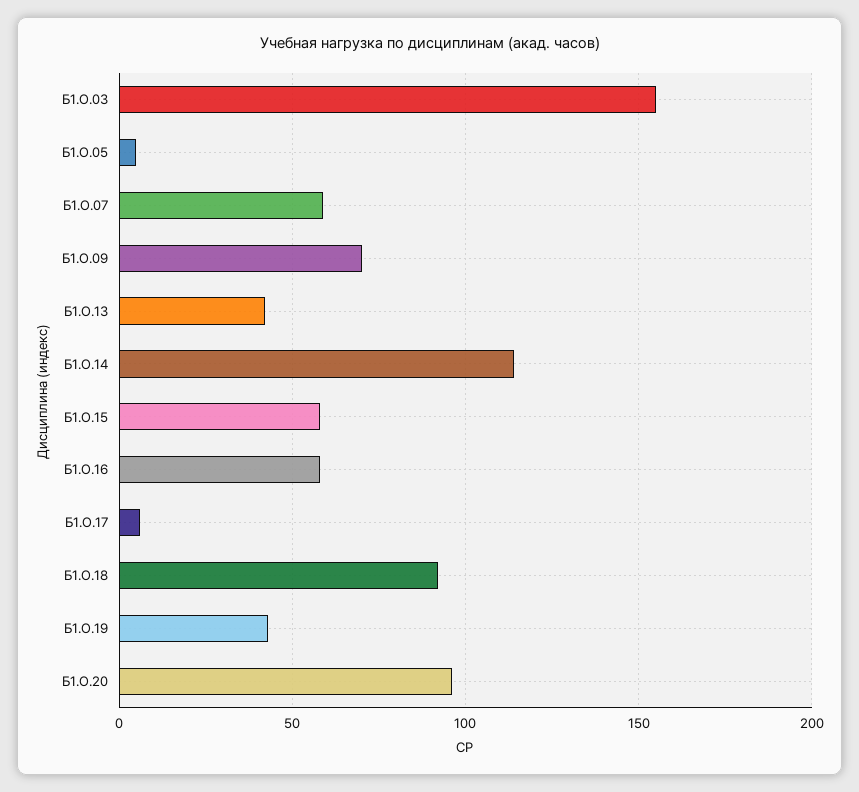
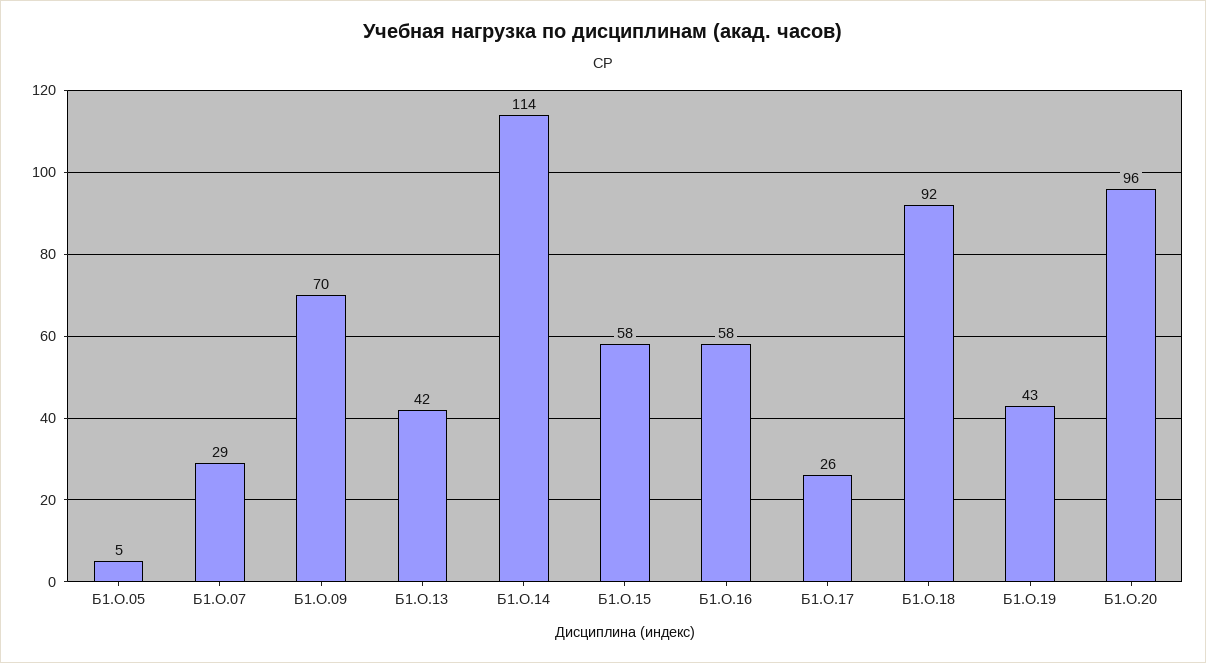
  {
-   "Б1.О.03": 155,
    "Б1.О.05": 5,
-   "Б1.О.07": 60,
+   "Б1.О.07": 29,
    "Б1.О.09": 70,
    "Б1.О.13": 42,
    "Б1.О.14": 114,
    "Б1.О.15": 58,
    "Б1.О.16": 58,
-   "Б1.О.17": 5,
+   "Б1.О.17": 26,
    "Б1.О.18": 92,
    "Б1.О.19": 43,
    "Б1.О.20": 96
  }

